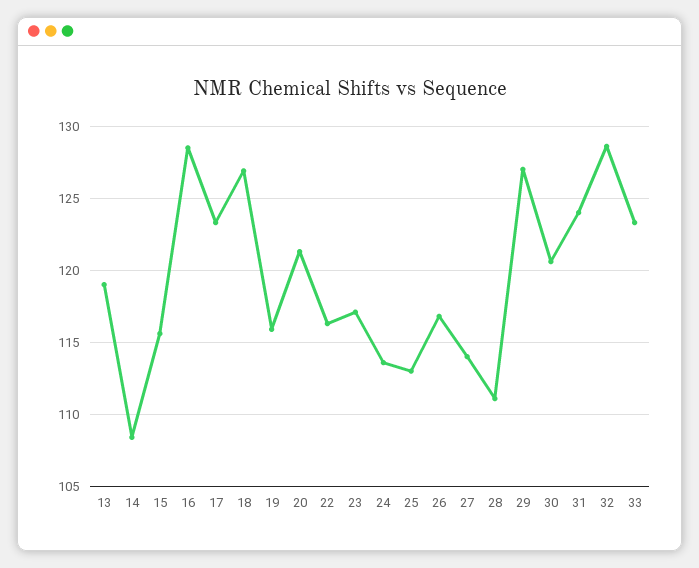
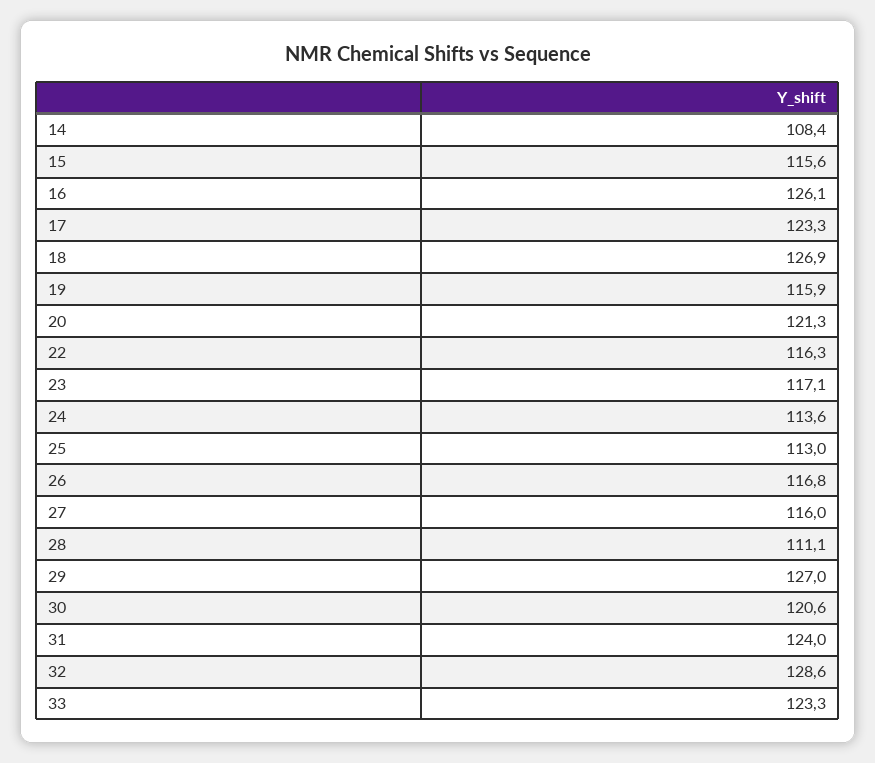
  {
-   "13": 119,
    "14": 108.4,
    "15": 115.6,
-   "16": 128.5,
+   "16": 126.1,
    "17": 123.3,
    "18": 126.9,
    "19": 115.9,
    "20": 121.3,
    "22": 116.3,
    "23": 117.1,
    "24": 113.6,
    "25": 113,
    "26": 116.8,
-   "27": 114,
+   "27": 116,
    "28": 111.1,
    "29": 127,
    "30": 120.6,
    "31": 124,
    "32": 128.6,
    "33": 123.3
  }

